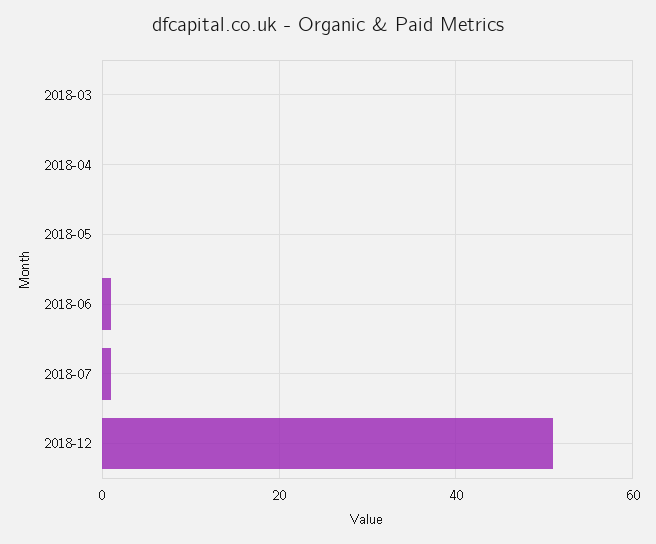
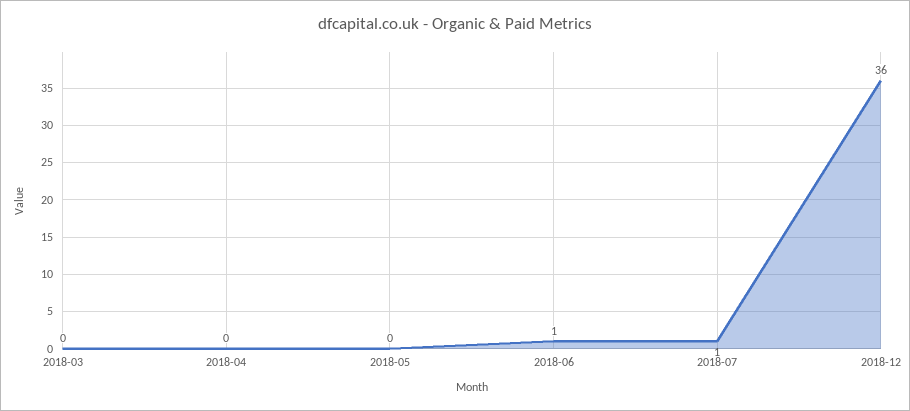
  {
    "2018-03": 0,
    "2018-04": 0,
    "2018-05": 0,
    "2018-06": 1,
    "2018-07": 1,
-   "2018-12": 50
+   "2018-12": 36
  }

